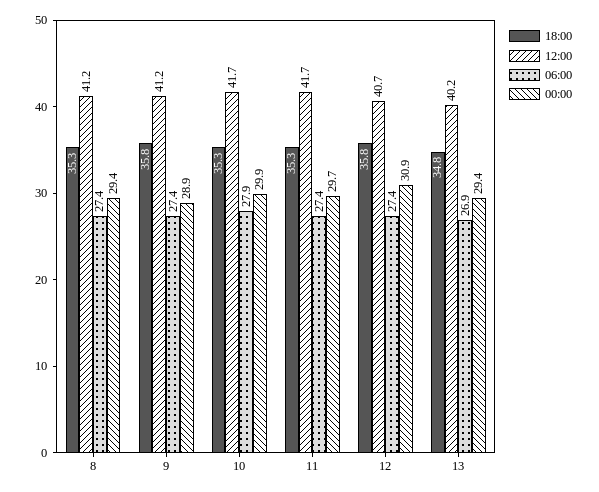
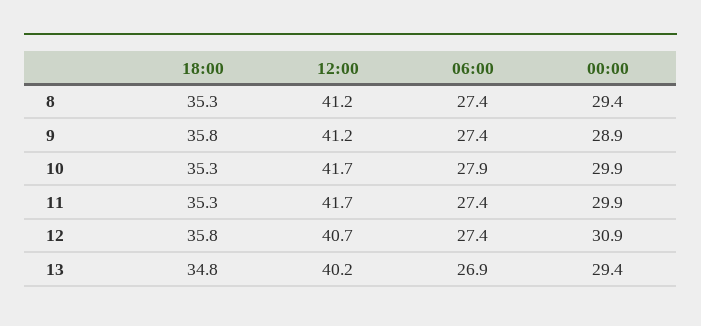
  {
    "18:00": {
      "8": 35.3,
      "9": 35.8,
      "10": 35.3,
      "11": 35.3,
      "12": 35.8,
      "13": 34.8
    },
    "12:00": {
      "8": 41.2,
      "9": 41.2,
      "10": 41.7,
      "11": 41.7,
      "12": 40.7,
      "13": 40.2
    },
    "06:00": {
      "8": 27.4,
      "9": 27.4,
      "10": 27.9,
      "11": 27.4,
      "12": 27.4,
      "13": 26.9
    },
    "00:00": {
      "8": 29.4,
      "9": 28.9,
      "10": 29.9,
-     "11": 29.7,
+     "11": 29.9,
      "12": 30.9,
      "13": 29.4
    }
  }

